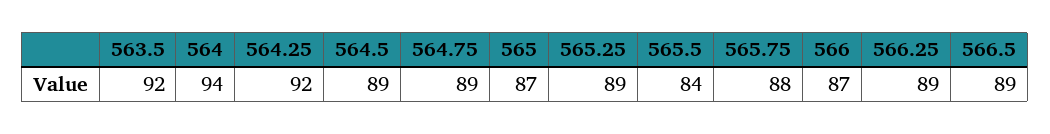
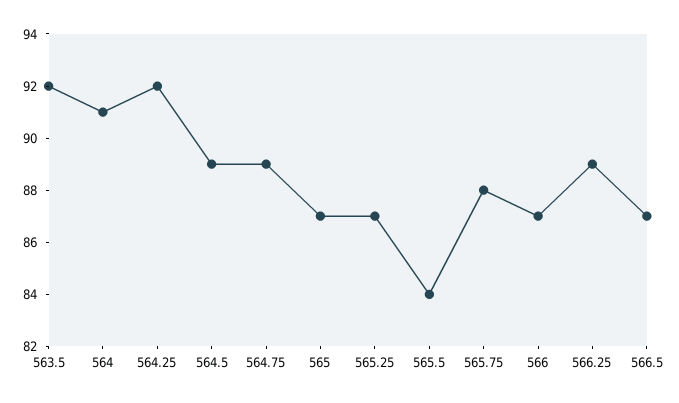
  {
    "563.5": 92,
-   "564": 94,
+   "564": 91,
    "564.25": 92,
    "564.5": 89,
    "564.75": 89,
    "565": 87,
-   "565.25": 89,
+   "565.25": 87,
    "565.5": 84,
    "565.75": 88,
    "566": 87,
    "566.25": 89,
-   "566.5": 89
+   "566.5": 87
  }

